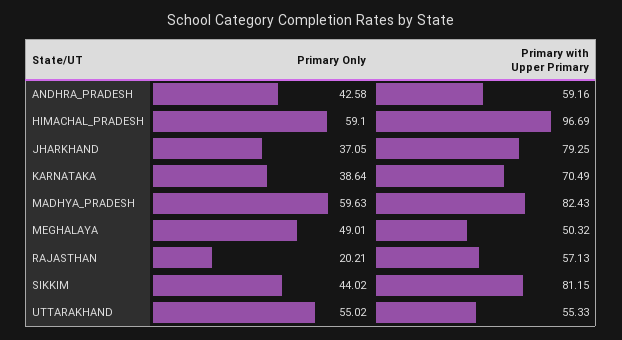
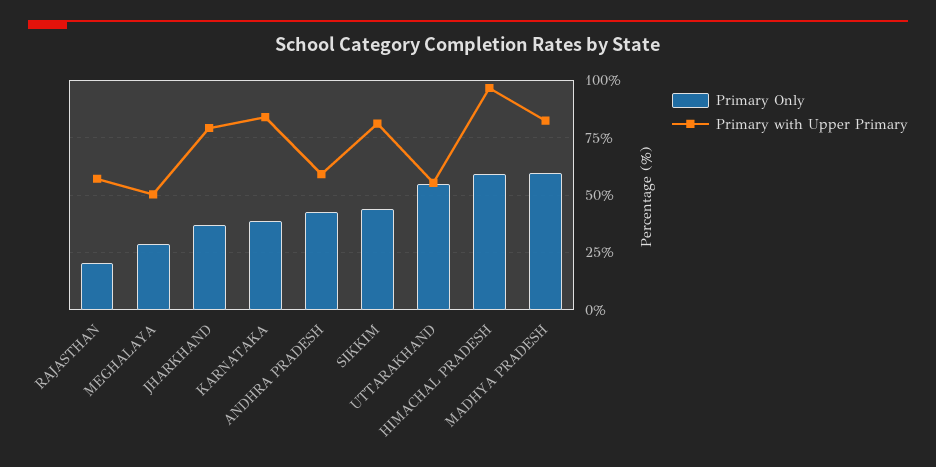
  {
    "Primary Only": {
      "ANDHRA_PRADESH": 42.58,
      "HIMACHAL_PRADESH": 59.1,
      "JHARKHAND": 37.05,
      "KARNATAKA": 38.64,
      "MADHYA_PRADESH": 59.63,
-     "MEGHALAYA": 49.01,
+     "MEGHALAYA": 30,
      "RAJASTHAN": 20.21,
      "SIKKIM": 44.02,
      "UTTARAKHAND": 55.02
    },
    "Primary with Upper Primary": {
      "ANDHRA_PRADESH": 59.16,
      "HIMACHAL_PRADESH": 96.69,
      "JHARKHAND": 79.25,
-     "KARNATAKA": 70.49,
+     "KARNATAKA": 85,
      "MADHYA_PRADESH": 82.43,
      "MEGHALAYA": 50.32,
      "RAJASTHAN": 57.13,
      "SIKKIM": 81.15,
      "UTTARAKHAND": 55.33
    }
  }

